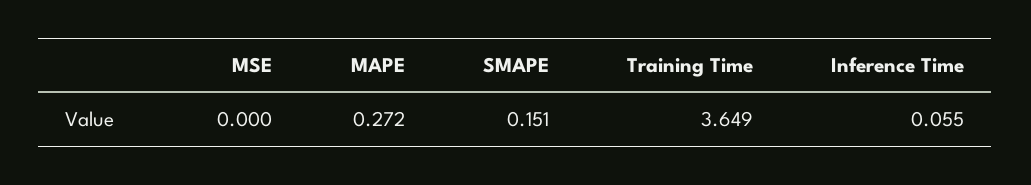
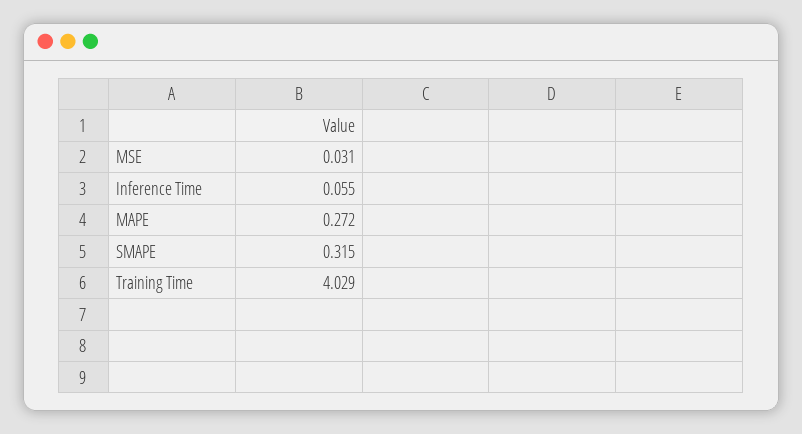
  {
-   "MSE": 0,
+   "MSE": 0.031,
    "MAPE": 0.272,
-   "SMAPE": 0.151,
+   "SMAPE": 0.315,
-   "Training Time": 3.649,
+   "Training Time": 4.029,
    "Inference Time": 0.055
  }

